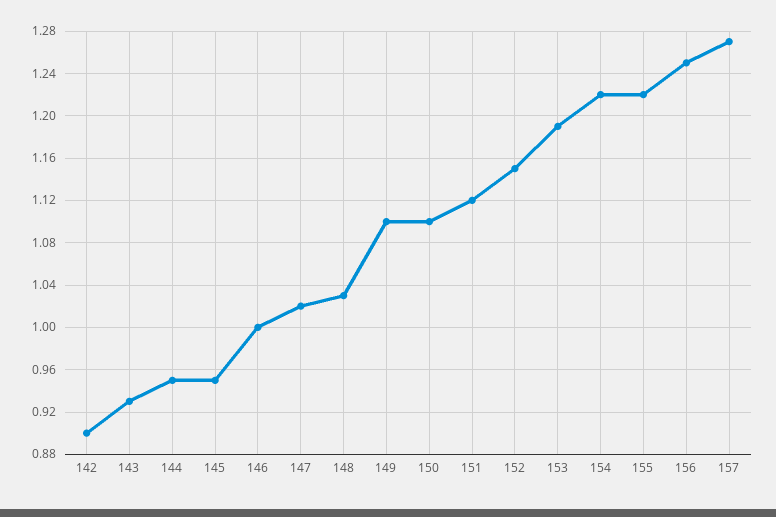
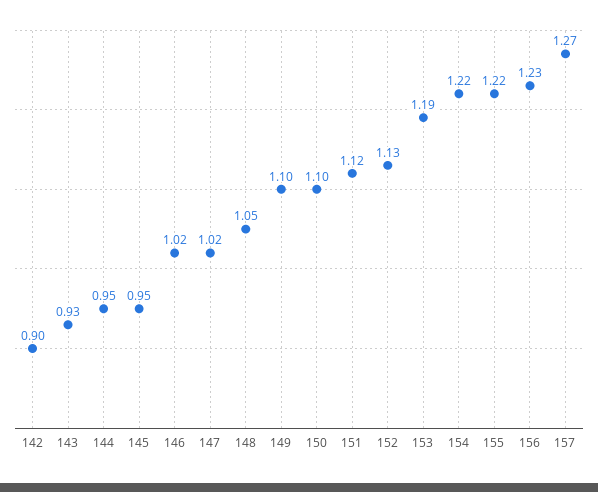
  {
    "142": 0.9,
    "143": 0.93,
    "144": 0.95,
    "145": 0.95,
-   "146": 1,
+   "146": 1.02,
    "147": 1.02,
-   "148": 1.03,
+   "148": 1.05,
    "149": 1.1,
    "150": 1.1,
    "151": 1.12,
-   "152": 1.15,
+   "152": 1.13,
    "153": 1.19,
    "154": 1.22,
    "155": 1.22,
-   "156": 1.25,
+   "156": 1.23,
    "157": 1.27
  }

